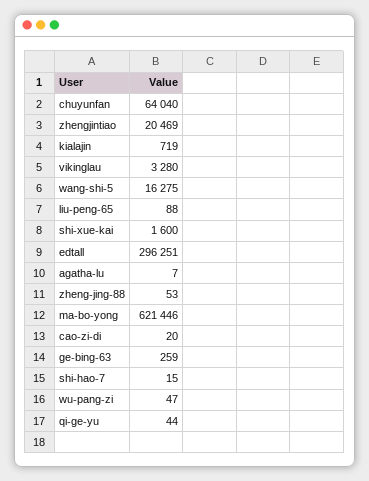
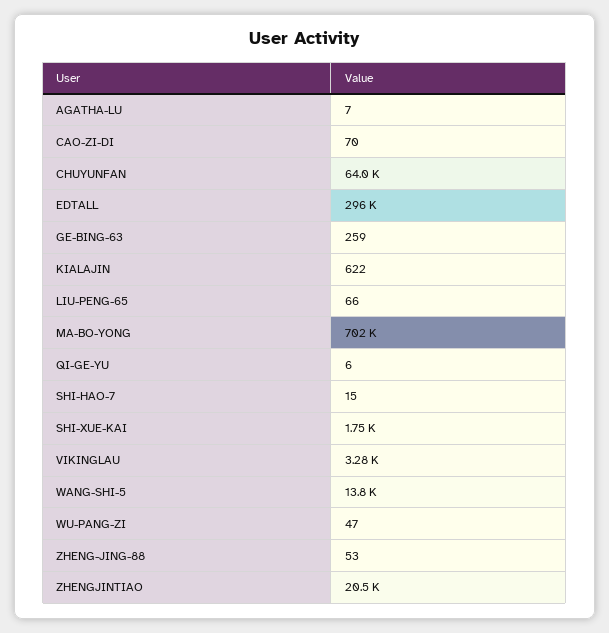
  {
    "chuyunfan": 64040,
    "zhengjintiao": 20469,
-   "kialajin": 719,
+   "kialajin": 622,
    "vikinglau": 3280,
-   "wang-shi-5": 16275,
+   "wang-shi-5": 13800,
-   "liu-peng-65": 88,
+   "liu-peng-65": 66,
-   "shi-xue-kai": 1600,
+   "shi-xue-kai": 1750,
    "edtall": 296251,
    "agatha-lu": 7,
    "zheng-jing-88": 53,
-   "ma-bo-yong": 621446,
+   "ma-bo-yong": 702000,
-   "cao-zi-di": 20,
+   "cao-zi-di": 70,
    "ge-bing-63": 259,
    "shi-hao-7": 15,
    "wu-pang-zi": 47,
-   "qi-ge-yu": 44
+   "qi-ge-yu": 6
  }

